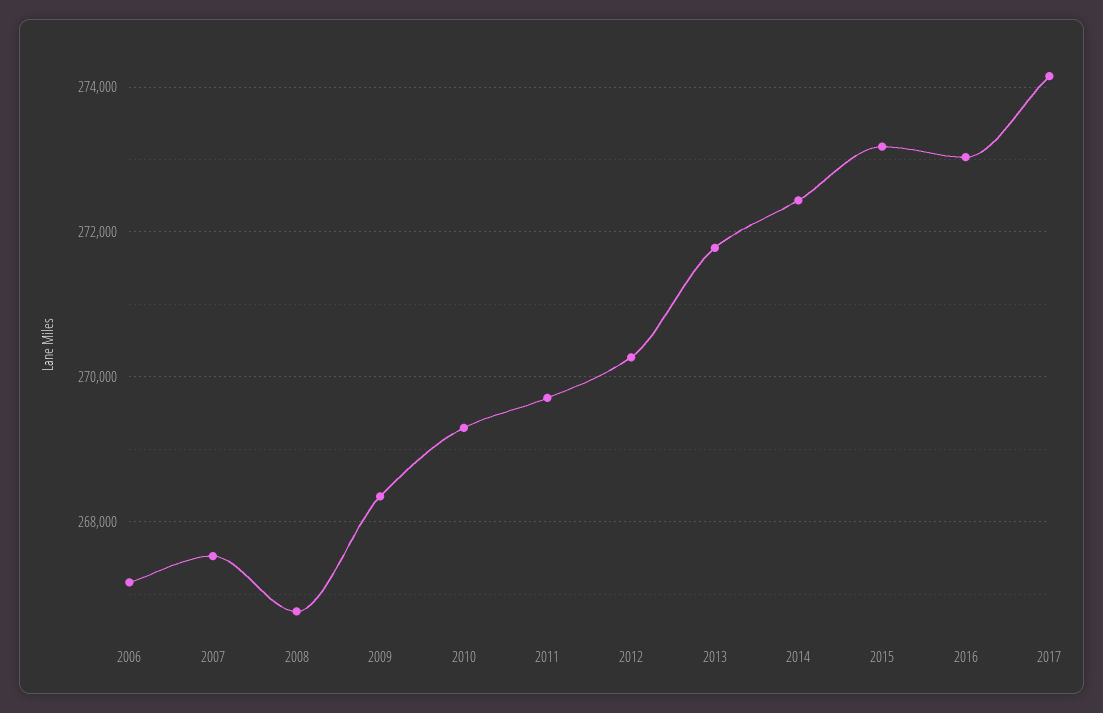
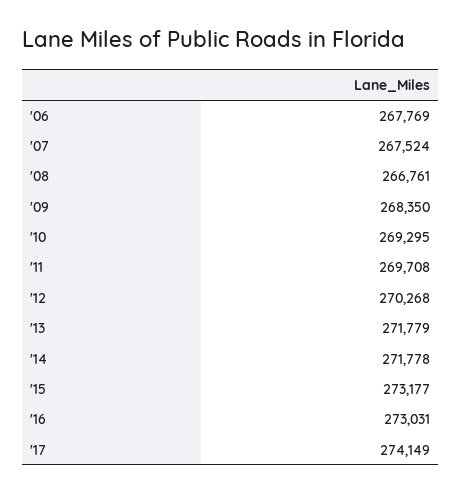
  {
-   "2006": 267200,
+   "2006": 267769,
    "2007": 267524,
    "2008": 266761,
    "2009": 268350,
    "2010": 269295,
    "2011": 269708,
    "2012": 270268,
    "2013": 271779,
-   "2014": 272400,
+   "2014": 271778,
    "2015": 273177,
    "2016": 273031,
    "2017": 274149
  }

